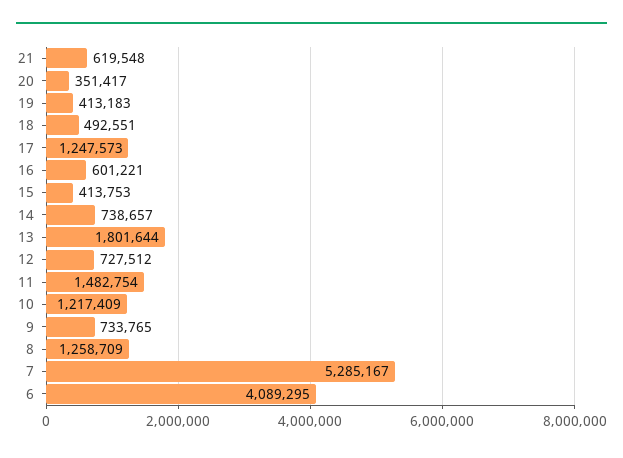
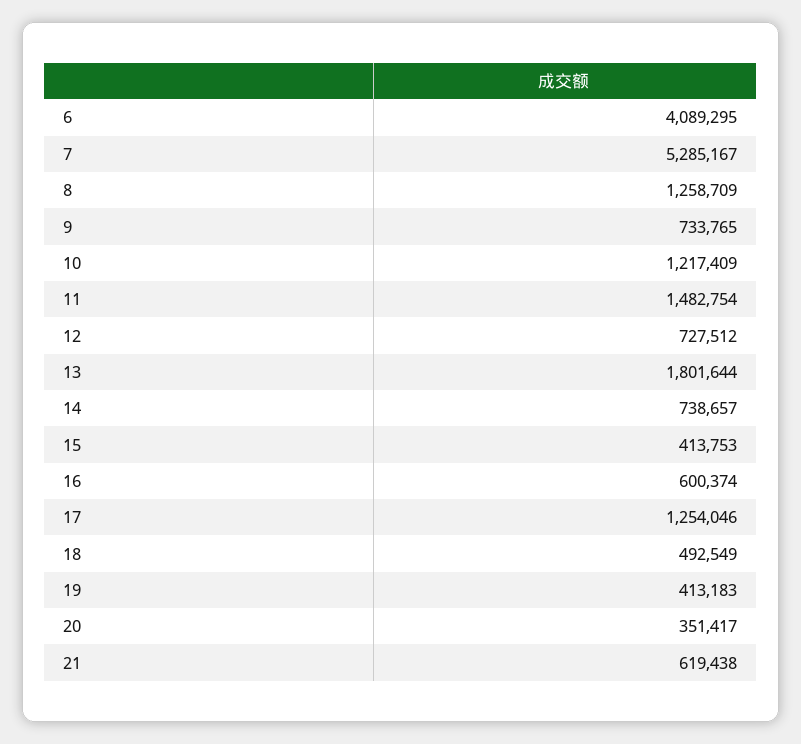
  {
-   "21": 619548,
+   "21": 619438,
    "20": 351417,
    "19": 413183,
-   "18": 492551,
+   "18": 492549,
-   "17": 1247573,
+   "17": 1254046,
-   "16": 601221,
+   "16": 600374,
    "15": 413753,
    "14": 738657,
    "13": 1801644,
    "12": 727512,
    "11": 1482754,
    "10": 1217409,
    "9": 733765,
    "8": 1258709,
    "7": 5285167,
    "6": 4089295
  }

